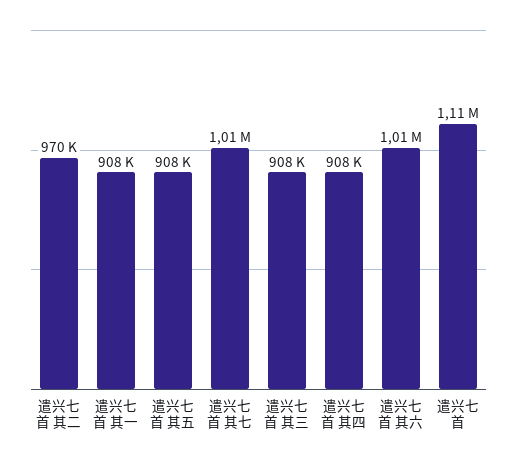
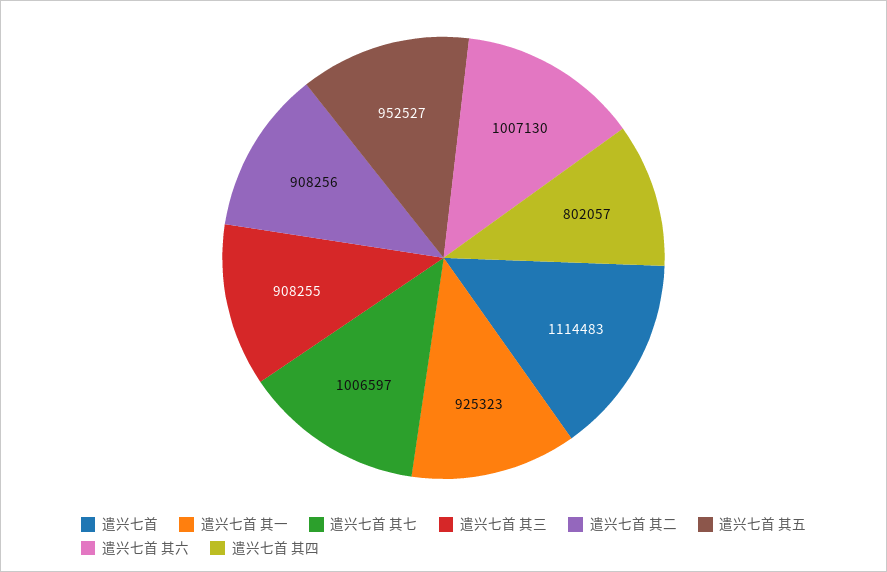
  {
-   "遣兴七首 其二": 970000,
+   "遣兴七首 其二": 908256,
-   "遣兴七首 其一": 908000,
+   "遣兴七首 其一": 925323,
-   "遣兴七首 其五": 908000,
+   "遣兴七首 其五": 952527,
    "遣兴七首 其七": 1006597,
    "遣兴七首 其三": 908255,
-   "遣兴七首 其四": 908000,
+   "遣兴七首 其四": 802057,
    "遣兴七首 其六": 1007130,
    "遣兴七首": 1114483
  }

